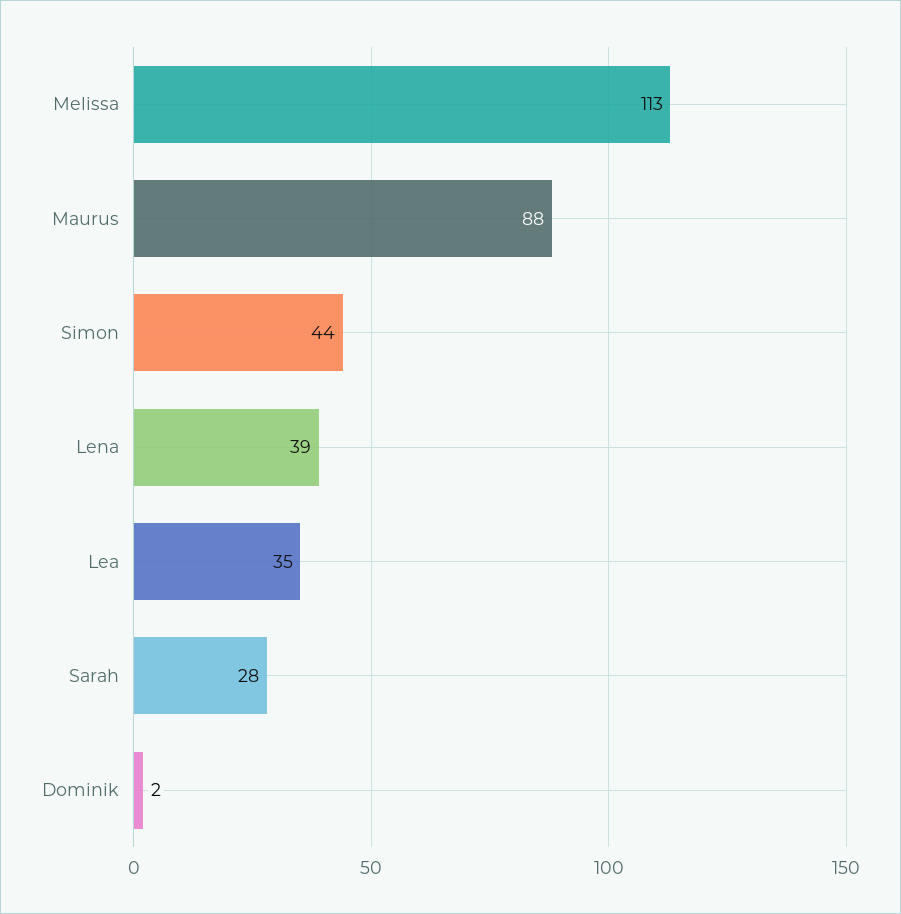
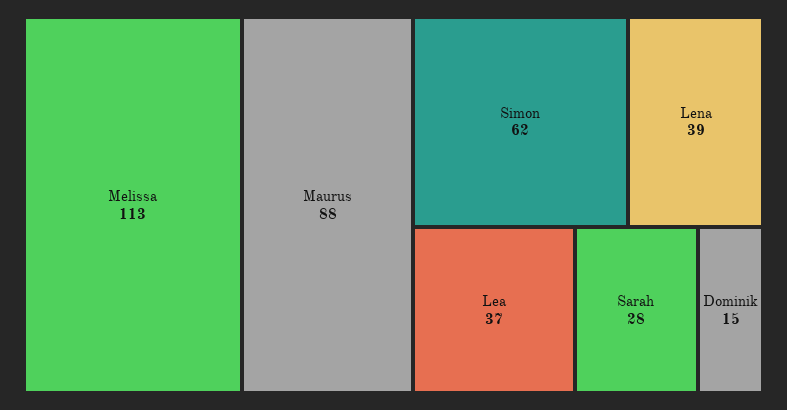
  {
    "Melissa": 113,
    "Maurus": 88,
-   "Simon": 44,
+   "Simon": 62,
    "Lena": 39,
-   "Lea": 35,
+   "Lea": 37,
    "Sarah": 28,
-   "Dominik": 2
+   "Dominik": 15
  }

